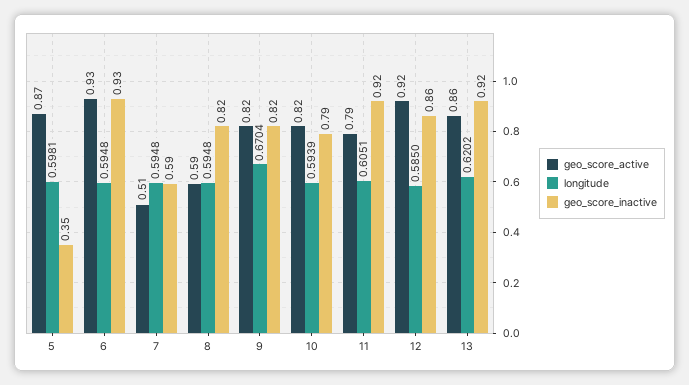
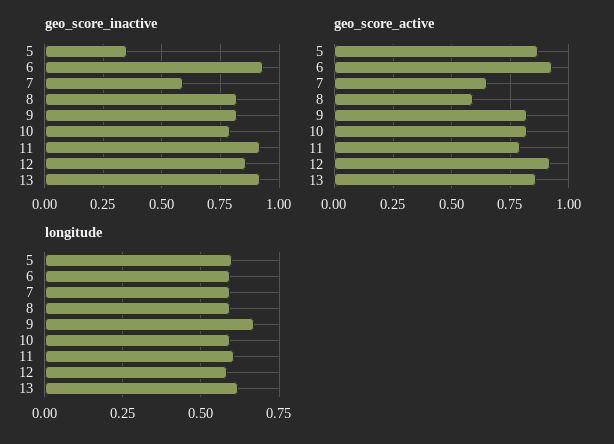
  {
    "geo_score_active": {
      "5": 0.87,
      "6": 0.93,
-     "7": 0.51,
+     "7": 0.65,
      "8": 0.59,
      "9": 0.82,
      "10": 0.82,
      "11": 0.79,
      "12": 0.92,
      "13": 0.86
    },
    "longitude": {
      "5": 0.5981,
      "6": 0.5948,
      "7": 0.5948,
      "8": 0.5948,
      "9": 0.6704,
      "10": 0.5939,
      "11": 0.6051,
      "12": 0.585,
      "13": 0.6202
    },
    "geo_score_inactive": {
      "5": 0.35,
      "6": 0.93,
      "7": 0.59,
      "8": 0.82,
      "9": 0.82,
      "10": 0.79,
      "11": 0.92,
      "12": 0.86,
      "13": 0.92
    }
  }

